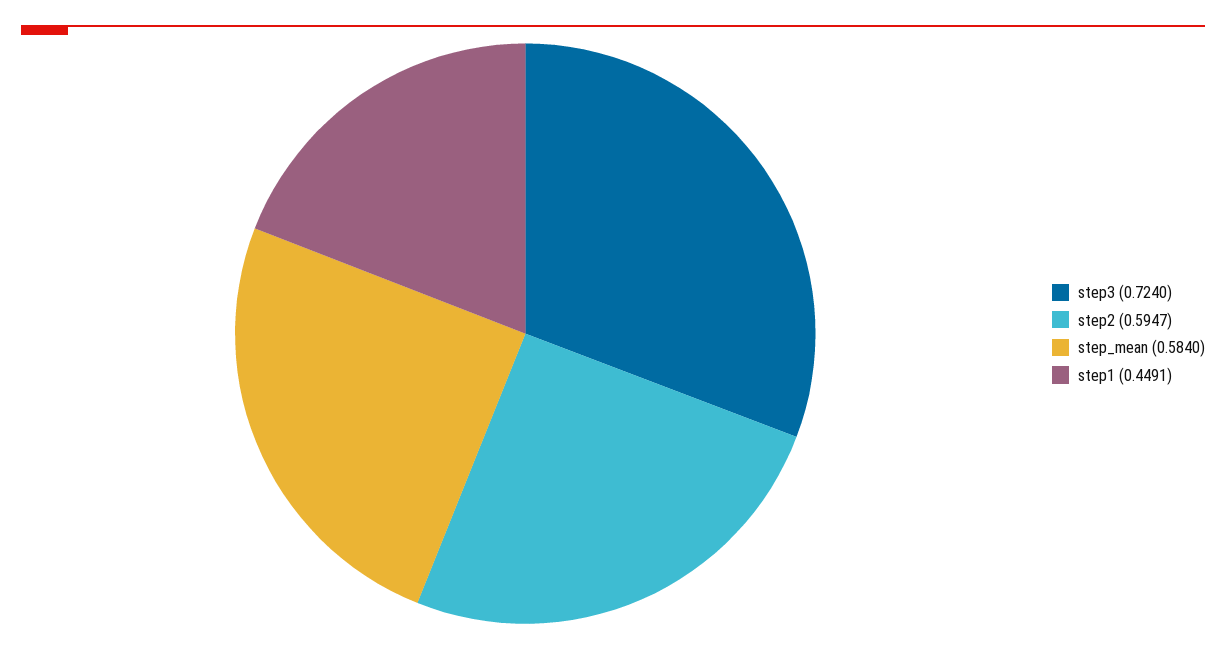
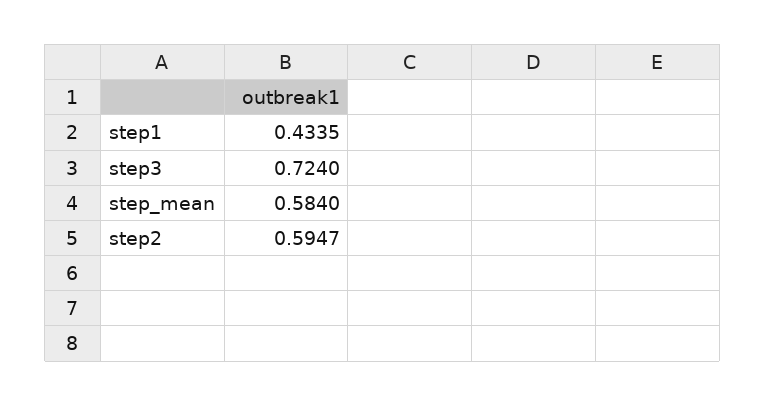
  {
    "step3": 0.724,
    "step2": 0.5947,
    "step_mean": 0.584,
-   "step1": 0.4491
+   "step1": 0.4335
  }

